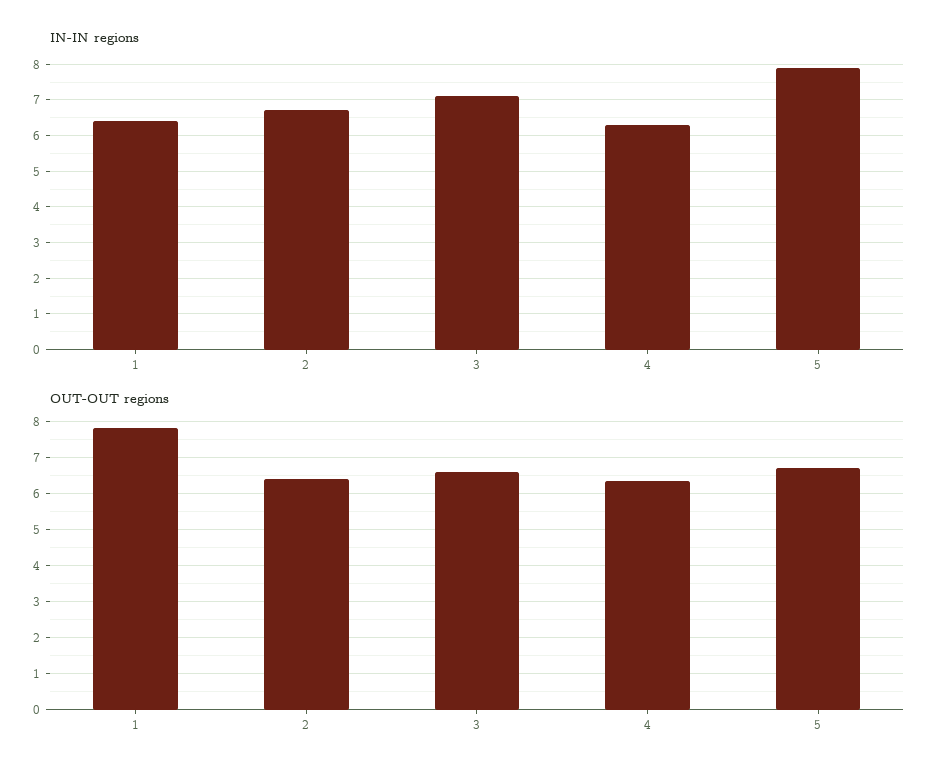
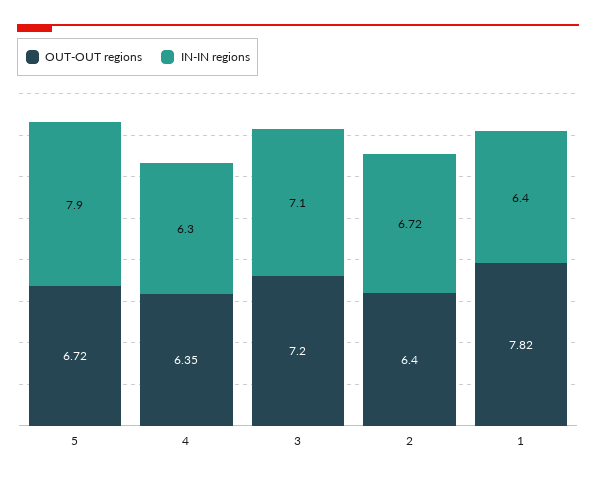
  {
    "IN-IN regions": {
      "1": 6.4,
      "2": 6.72,
      "3": 7.1,
      "4": 6.3,
      "5": 7.9
    },
    "OUT-OUT regions": {
      "1": 7.82,
      "2": 6.4,
-     "3": 6.6,
+     "3": 7.2,
      "4": 6.35,
      "5": 6.72
    }
  }

